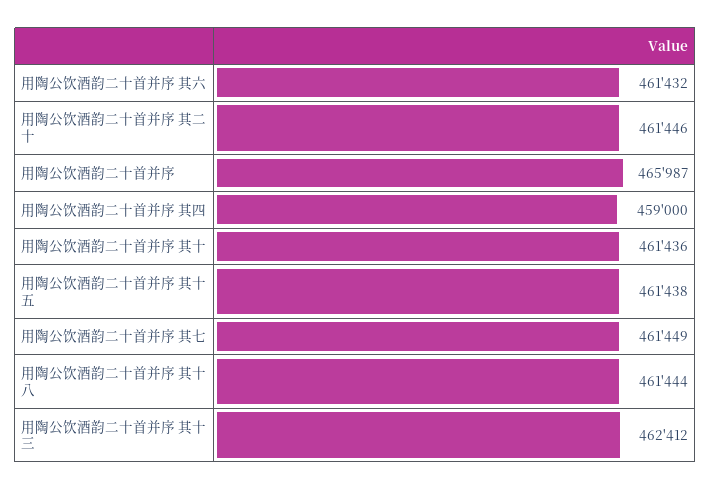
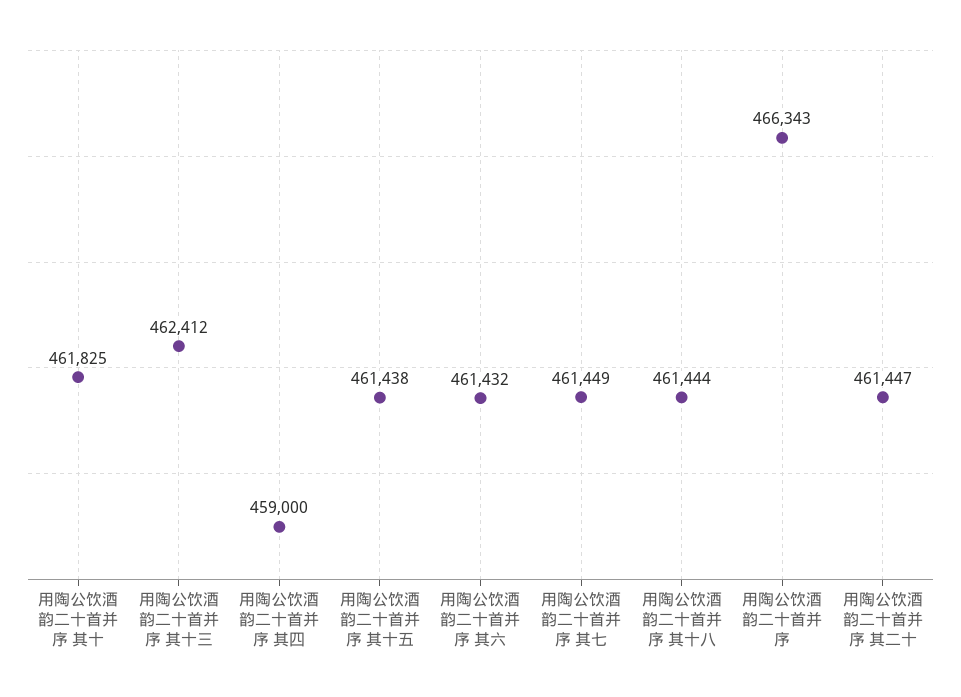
  {
    "用陶公饮酒韵二十首并序 其六": 461432,
-   "用陶公饮酒韵二十首并序 其二十": 461446,
+   "用陶公饮酒韵二十首并序 其二十": 461447,
-   "用陶公饮酒韵二十首并序": 465987,
+   "用陶公饮酒韵二十首并序": 466343,
    "用陶公饮酒韵二十首并序 其四": 459000,
-   "用陶公饮酒韵二十首并序 其十": 461436,
+   "用陶公饮酒韵二十首并序 其十": 461825,
    "用陶公饮酒韵二十首并序 其十五": 461438,
    "用陶公饮酒韵二十首并序 其七": 461449,
    "用陶公饮酒韵二十首并序 其十八": 461444,
    "用陶公饮酒韵二十首并序 其十三": 462412
  }

